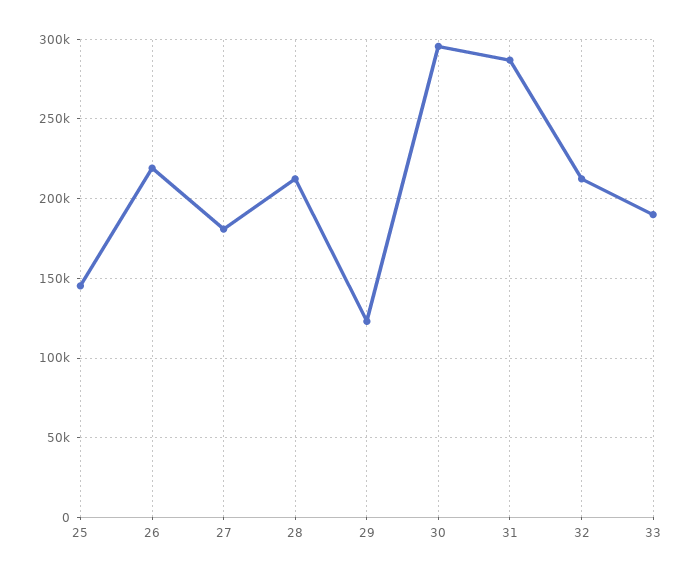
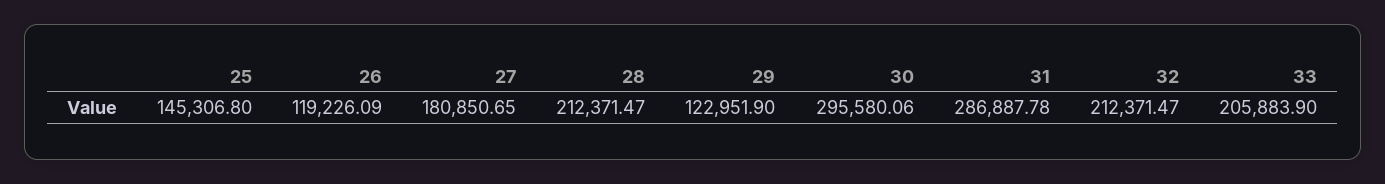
  {
    "25": 145306.8,
-   "26": 220000,
+   "26": 119226.09,
    "27": 180850.65,
    "28": 212371.47,
    "29": 122951.9,
    "30": 295580.06,
    "31": 286887.78,
    "32": 212371.47,
-   "33": 190000
+   "33": 205883.9
  }

